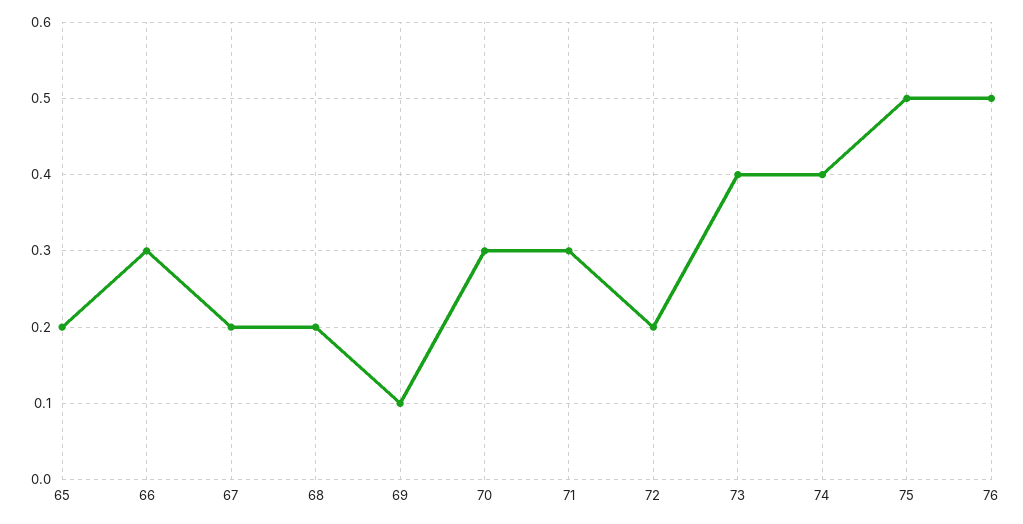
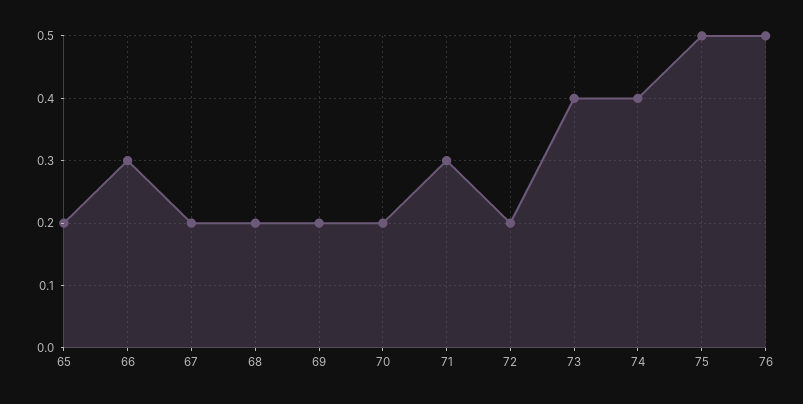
  {
    "65": 0.2,
    "66": 0.3,
    "67": 0.2,
    "68": 0.2,
-   "69": 0.1,
+   "69": 0.2,
-   "70": 0.3,
+   "70": 0.2,
    "71": 0.3,
    "72": 0.2,
    "73": 0.4,
    "74": 0.4,
    "75": 0.5,
    "76": 0.5
  }

